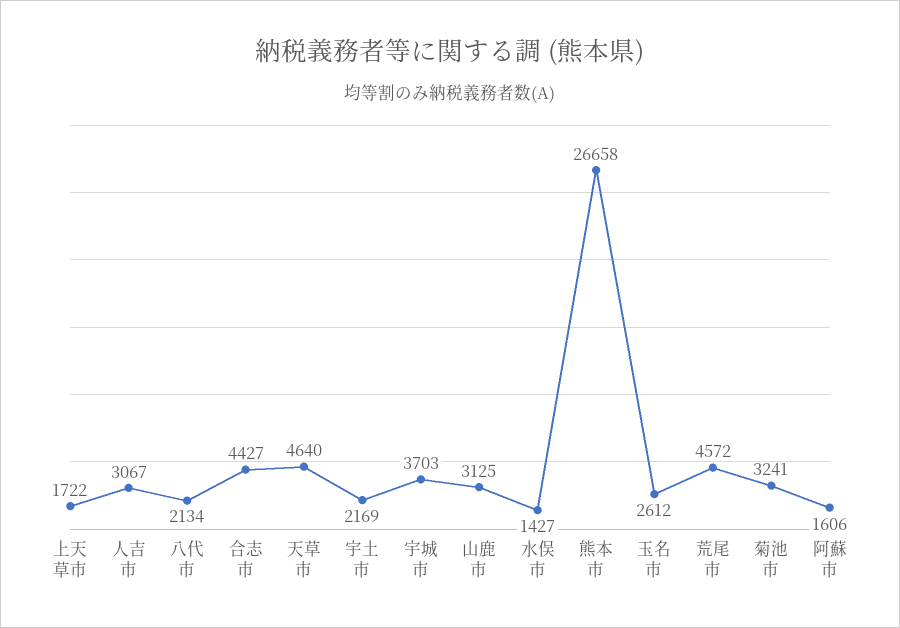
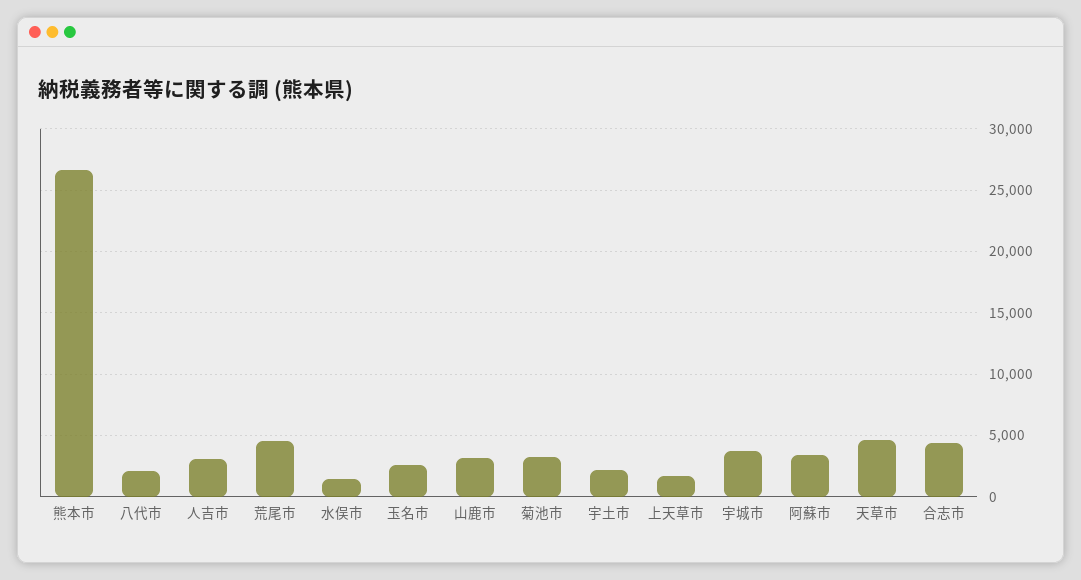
  {
    "上天草市": 1722,
    "人吉市": 3067,
    "八代市": 2134,
    "合志市": 4427,
    "天草市": 4640,
    "宇土市": 2169,
    "宇城市": 3703,
    "山鹿市": 3125,
    "水俣市": 1427,
    "熊本市": 26658,
    "玉名市": 2612,
    "荒尾市": 4572,
    "菊池市": 3241,
-   "阿蘇市": 1606
+   "阿蘇市": 3500
  }

